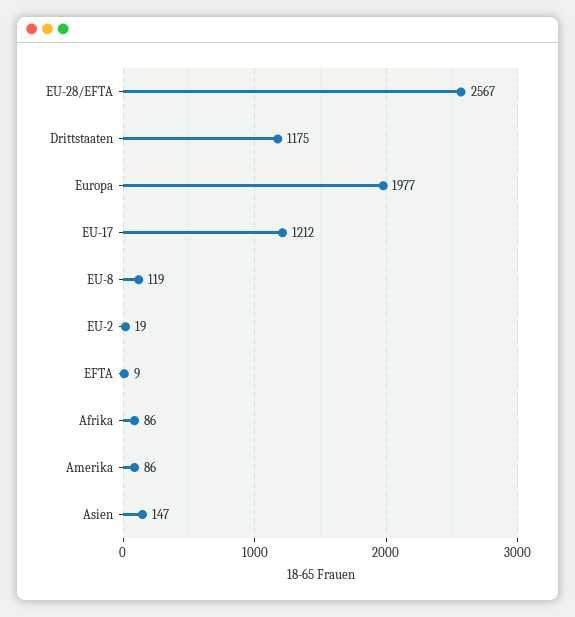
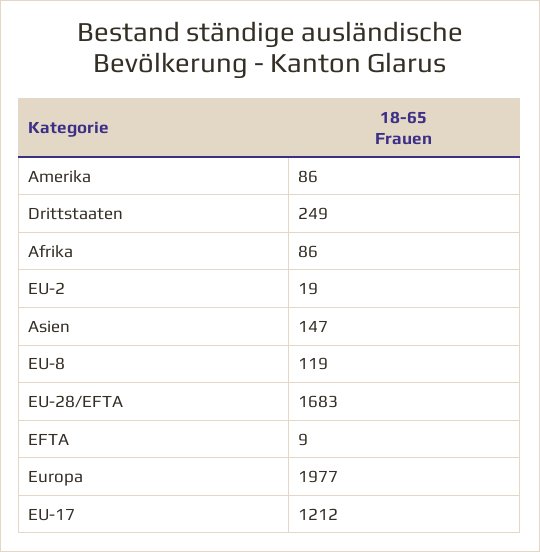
  {
-   "EU-28/EFTA": 2567,
+   "EU-28/EFTA": 1683,
-   "Drittstaaten": 1175,
+   "Drittstaaten": 249,
    "Europa": 1977,
    "EU-17": 1212,
    "EU-8": 119,
    "EU-2": 19,
    "EFTA": 9,
    "Afrika": 86,
    "Amerika": 86,
    "Asien": 147
  }

